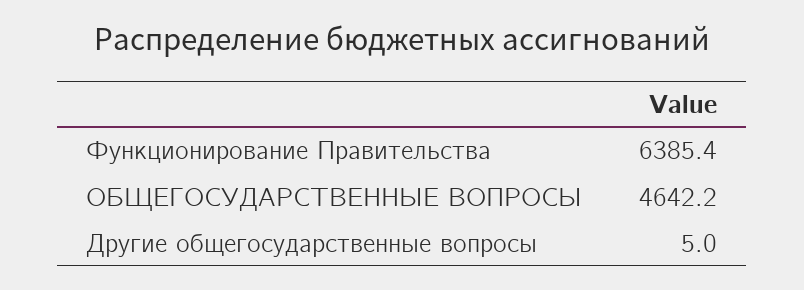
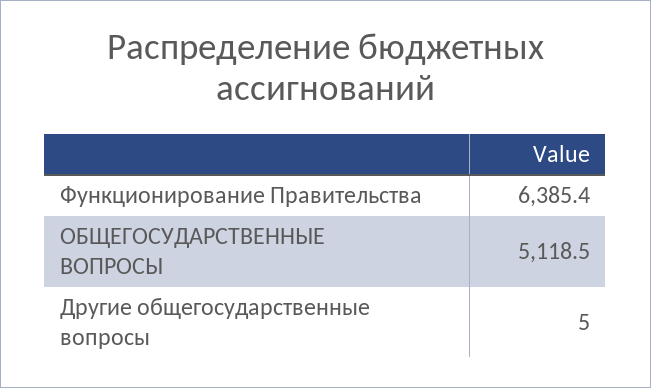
  {
    "Функционирование Правительства": 6385.4,
-   "ОБЩЕГОСУДАРСТВЕННЫЕ ВОПРОСЫ": 4642.2,
+   "ОБЩЕГОСУДАРСТВЕННЫЕ ВОПРОСЫ": 5118.5,
    "Другие общегосударственные вопросы": 5
  }

